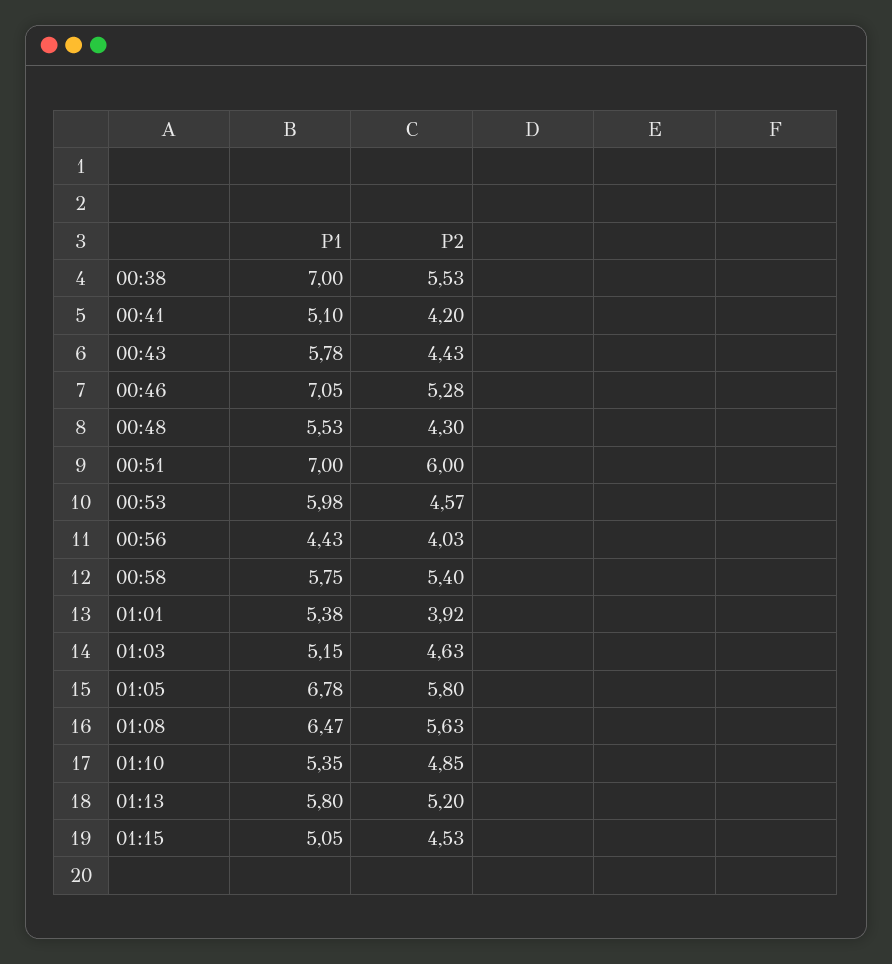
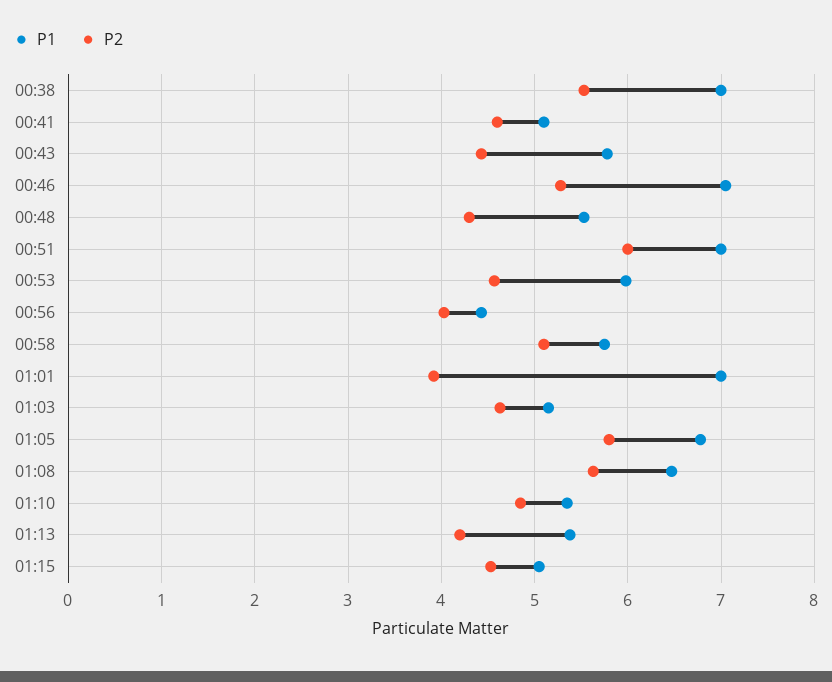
  {
    "P1": {
      "00:38": 7,
      "00:41": 5.1,
      "00:43": 5.78,
      "00:46": 7.05,
      "00:48": 5.53,
      "00:51": 7,
      "00:53": 5.98,
      "00:56": 4.43,
      "00:58": 5.75,
-     "01:01": 5.38,
+     "01:01": 7,
      "01:03": 5.15,
      "01:05": 6.78,
      "01:08": 6.47,
      "01:10": 5.35,
-     "01:13": 5.8,
+     "01:13": 5.4,
      "01:15": 5.05
    },
    "P2": {
      "00:38": 5.53,
-     "00:41": 4.2,
+     "00:41": 4.6,
      "00:43": 4.43,
      "00:46": 5.28,
      "00:48": 4.3,
      "00:51": 6,
      "00:53": 4.57,
      "00:56": 4.03,
-     "00:58": 5.4,
+     "00:58": 5.1,
      "01:01": 3.92,
      "01:03": 4.63,
      "01:05": 5.8,
      "01:08": 5.63,
      "01:10": 4.85,
-     "01:13": 5.2,
+     "01:13": 4.2,
      "01:15": 4.53
    }
  }

